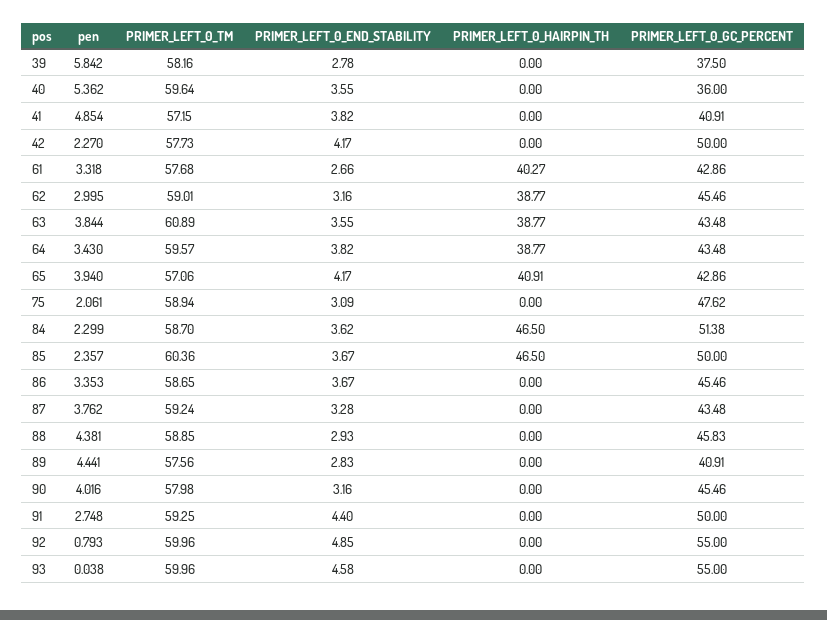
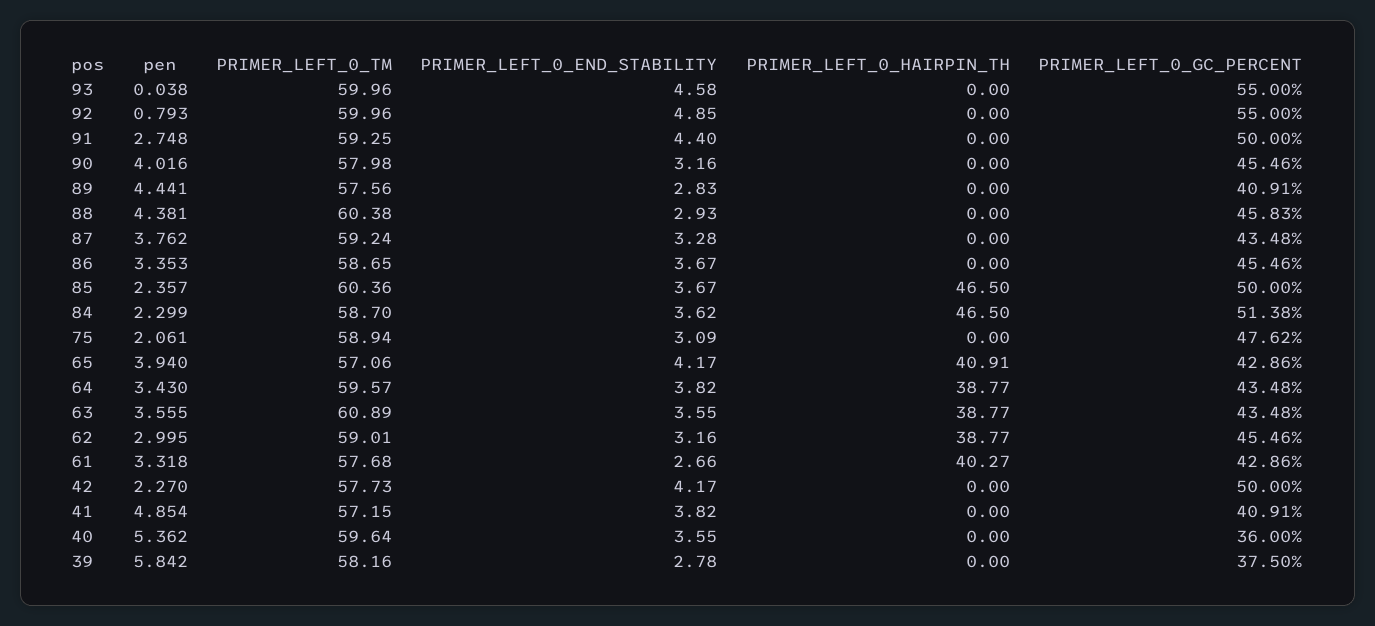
  {
    "pen": {
      "39": 5.842,
      "40": 5.362,
      "41": 4.854,
      "42": 2.27,
      "61": 3.318,
      "62": 2.995,
-     "63": 3.844,
+     "63": 3.555,
      "64": 3.43,
      "65": 3.94,
      "75": 2.061,
      "84": 2.299,
      "85": 2.357,
      "86": 3.353,
      "87": 3.762,
      "88": 4.381,
      "89": 4.441,
      "90": 4.016,
      "91": 2.748,
      "92": 0.793,
      "93": 0.038
    },
    "PRIMER_LEFT_0_TM": {
      "39": 58.16,
      "40": 59.64,
      "41": 57.15,
      "42": 57.73,
      "61": 57.68,
      "62": 59.01,
      "63": 60.89,
      "64": 59.57,
      "65": 57.06,
      "75": 58.94,
      "84": 58.7,
      "85": 60.36,
      "86": 58.65,
      "87": 59.24,
-     "88": 58.85,
+     "88": 60.38,
      "89": 57.56,
      "90": 57.98,
      "91": 59.25,
      "92": 59.96,
      "93": 59.96
    },
    "PRIMER_LEFT_0_END_STABILITY": {
      "39": 2.78,
      "40": 3.55,
      "41": 3.82,
      "42": 4.17,
      "61": 2.66,
      "62": 3.16,
      "63": 3.55,
      "64": 3.82,
      "65": 4.17,
      "75": 3.09,
      "84": 3.62,
      "85": 3.67,
      "86": 3.67,
      "87": 3.28,
      "88": 2.93,
      "89": 2.83,
      "90": 3.16,
      "91": 4.4,
      "92": 4.85,
      "93": 4.58
    },
    "PRIMER_LEFT_0_HAIRPIN_TH": {
      "39": 0,
      "40": 0,
      "41": 0,
      "42": 0,
      "61": 40.27,
      "62": 38.77,
      "63": 38.77,
      "64": 38.77,
      "65": 40.91,
      "75": 0,
      "84": 46.5,
      "85": 46.5,
      "86": 0,
      "87": 0,
      "88": 0,
      "89": 0,
      "90": 0,
      "91": 0,
      "92": 0,
      "93": 0
    },
    "PRIMER_LEFT_0_GC_PERCENT": {
      "39": 37.5,
      "40": 36,
      "41": 40.91,
      "42": 50,
      "61": 42.86,
      "62": 45.46,
      "63": 43.48,
      "64": 43.48,
      "65": 42.86,
      "75": 47.62,
      "84": 51.38,
      "85": 50,
      "86": 45.46,
      "87": 43.48,
      "88": 45.83,
      "89": 40.91,
      "90": 45.46,
      "91": 50,
      "92": 55,
      "93": 55
    }
  }

